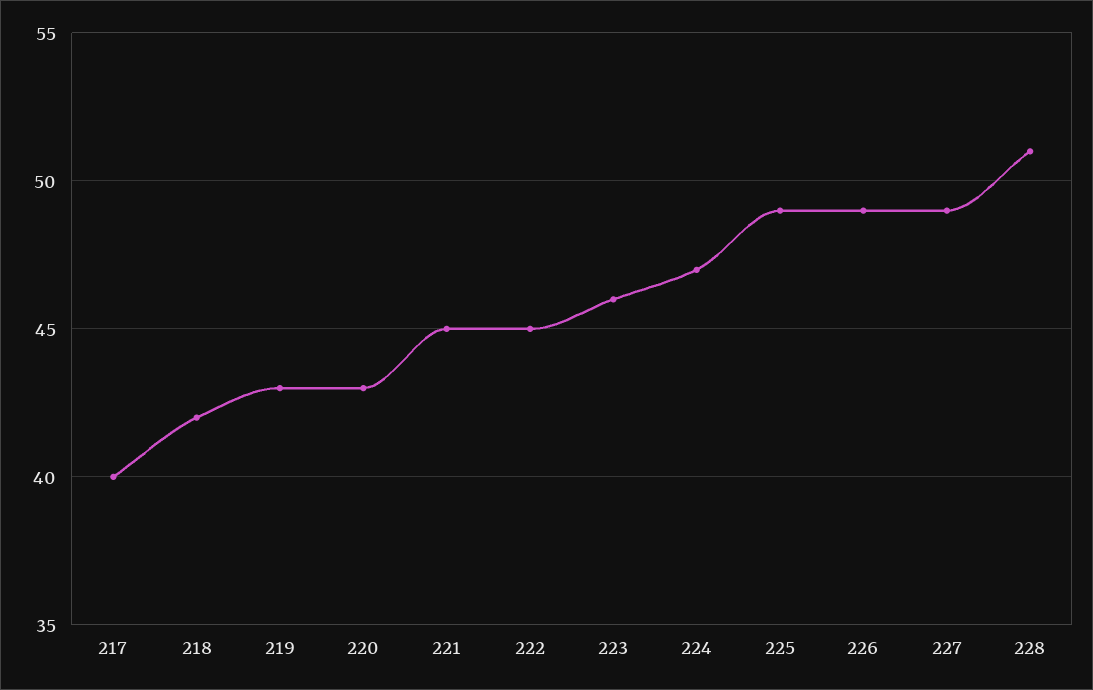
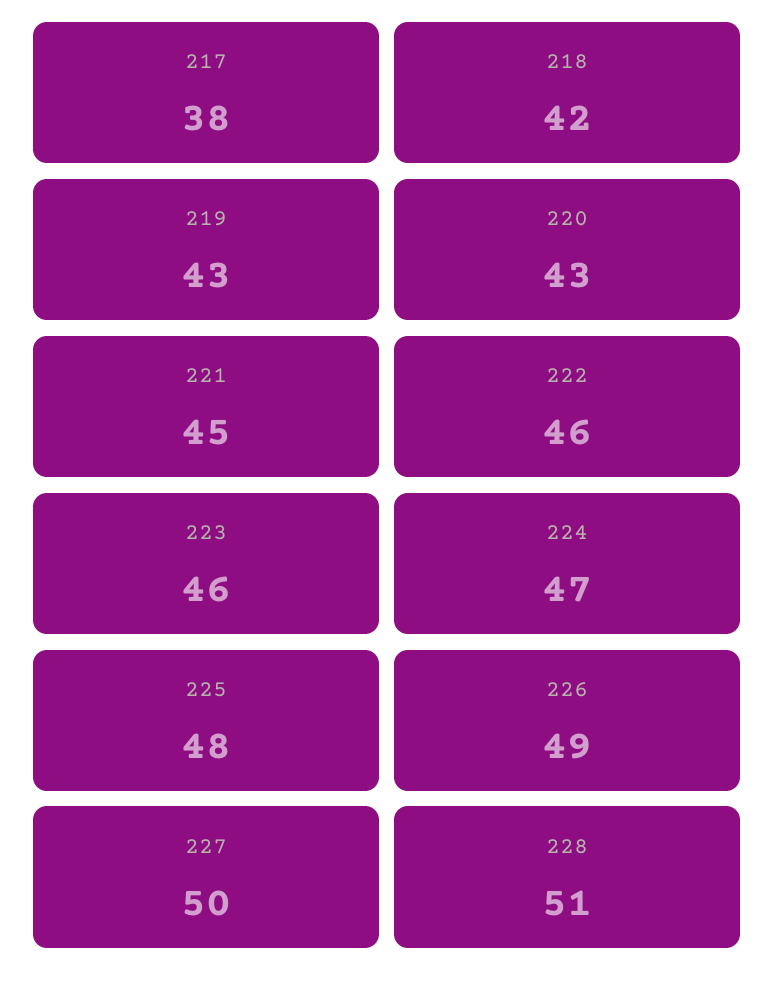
  {
-   "217": 40,
+   "217": 38,
    "218": 42,
    "219": 43,
    "220": 43,
    "221": 45,
-   "222": 45,
+   "222": 46,
    "223": 46,
    "224": 47,
-   "225": 49,
+   "225": 48,
    "226": 49,
-   "227": 49,
+   "227": 50,
    "228": 51
  }

